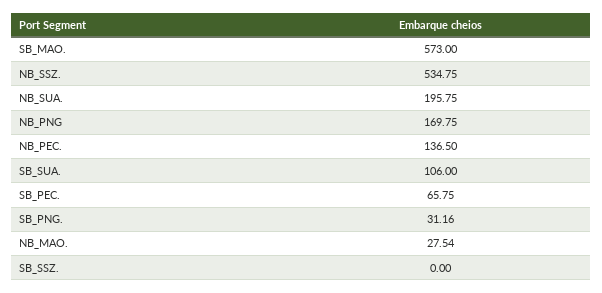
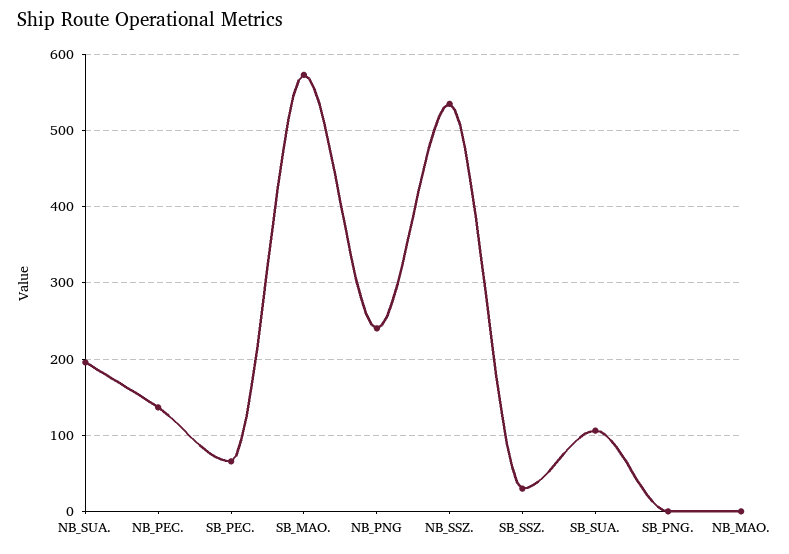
  {
    "SB_MAO.": 573,
    "NB_SSZ.": 534.75,
    "NB_SUA.": 195.75,
-   "NB_PNG": 169.75,
+   "NB_PNG": 240,
    "NB_PEC.": 136.5,
    "SB_SUA.": 106,
    "SB_PEC.": 65.75,
-   "SB_PNG.": 31.16,
+   "SB_PNG.": 0,
-   "NB_MAO.": 27.54,
+   "NB_MAO.": 0,
-   "SB_SSZ.": 0
+   "SB_SSZ.": 30
  }

